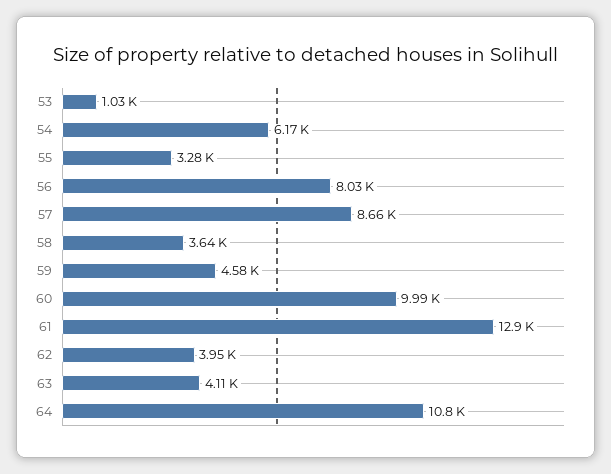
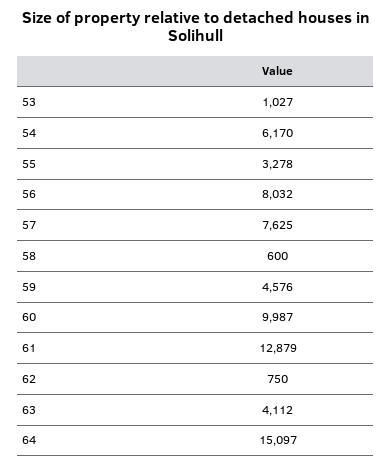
  {
    "53": 1027,
    "54": 6170,
    "55": 3278,
    "56": 8032,
-   "57": 8660,
+   "57": 7625,
-   "58": 3640,
+   "58": 600,
    "59": 4576,
    "60": 9987,
    "61": 12879,
-   "62": 3950,
+   "62": 750,
    "63": 4112,
-   "64": 10800
+   "64": 15097
  }

